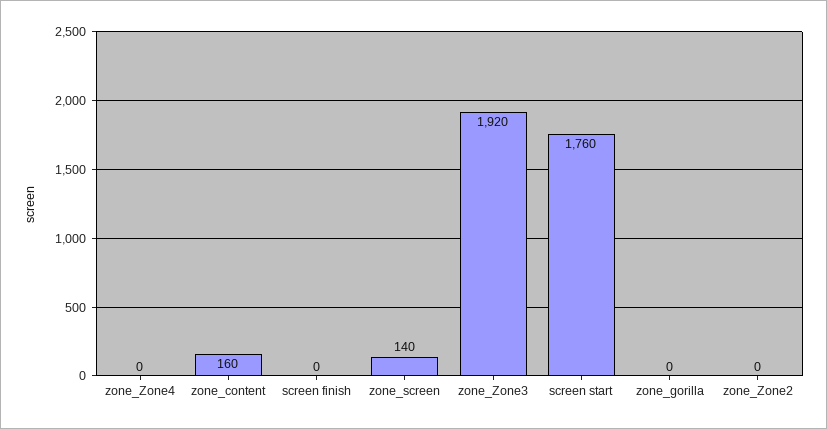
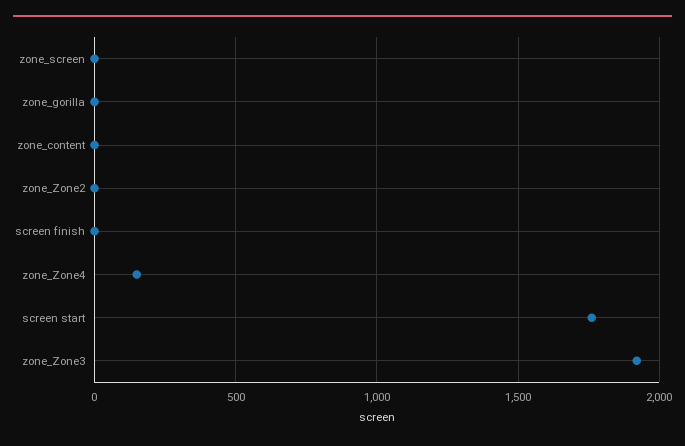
  {
-   "zone_Zone4": 0,
+   "zone_Zone4": 150,
-   "zone_content": 160,
+   "zone_content": 0,
    "screen finish": 0,
-   "zone_screen": 140,
+   "zone_screen": 0,
    "zone_Zone3": 1920,
    "screen start": 1760,
    "zone_gorilla": 0,
    "zone_Zone2": 0
  }

